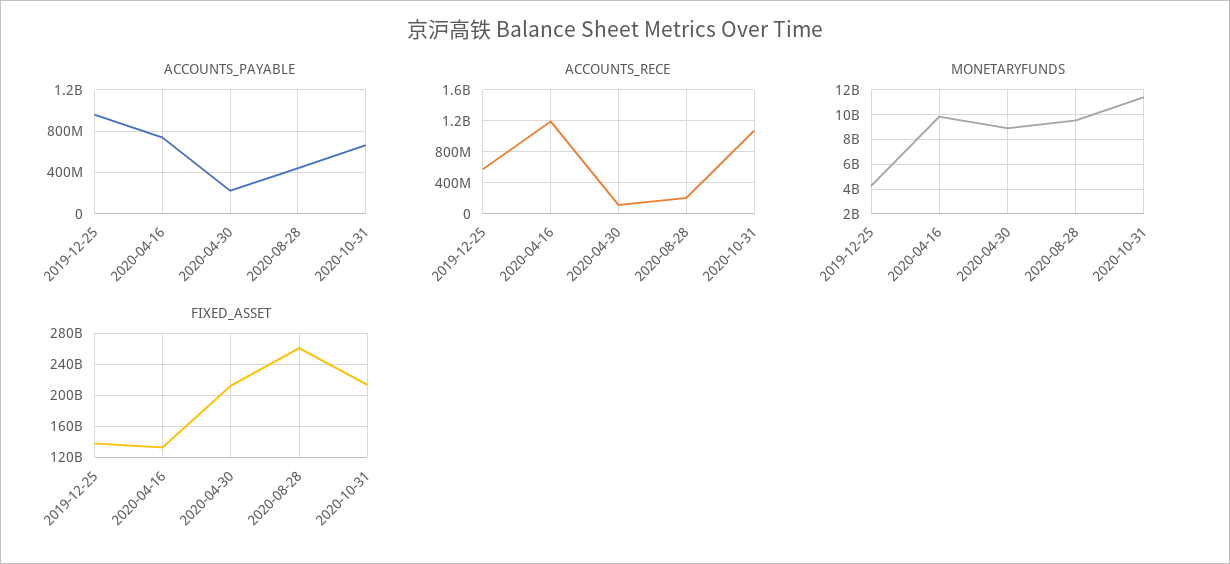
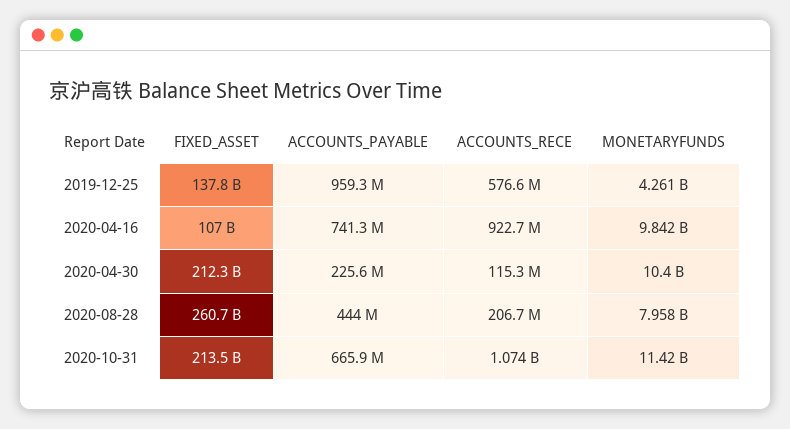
  {
    "ACCOUNTS_PAYABLE": {
      "2019-12-25": 959300000,
      "2020-04-16": 741300000,
      "2020-04-30": 225600000,
      "2020-08-28": 444000000,
      "2020-10-31": 665900000
    },
    "ACCOUNTS_RECE": {
      "2019-12-25": 576600000,
-     "2020-04-16": 1200000000,
+     "2020-04-16": 922700000,
      "2020-04-30": 115300000,
      "2020-08-28": 206700000,
      "2020-10-31": 1074000000
    },
    "MONETARYFUNDS": {
      "2019-12-25": 4261000000,
      "2020-04-16": 9842000000,
-     "2020-04-30": 9000000000,
+     "2020-04-30": 10400000000,
-     "2020-08-28": 9500000000,
+     "2020-08-28": 7958000000,
      "2020-10-31": 11420000000
    },
    "FIXED_ASSET": {
      "2019-12-25": 137800000000,
-     "2020-04-16": 130000000000,
+     "2020-04-16": 107000000000,
      "2020-04-30": 212300000000,
      "2020-08-28": 260700000000,
      "2020-10-31": 213500000000
    }
  }

